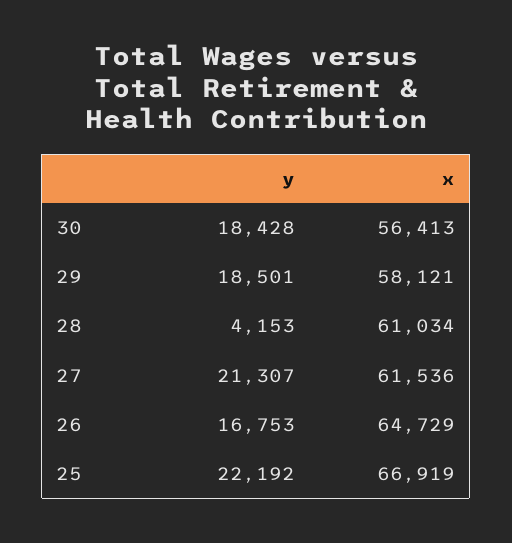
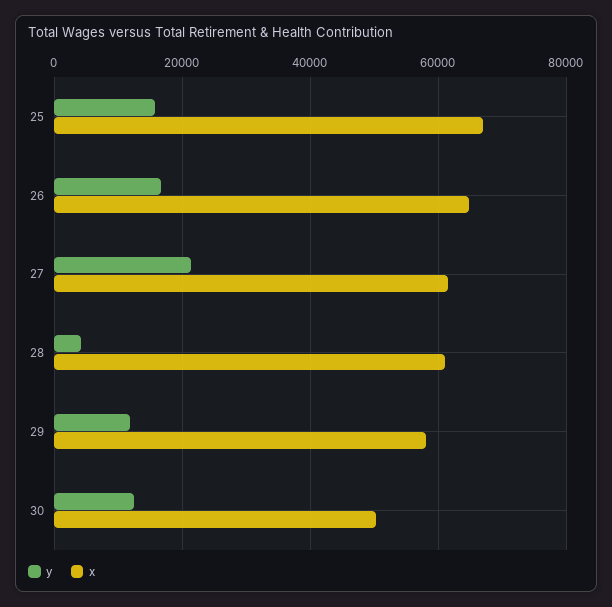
  {
    "y": {
-     "30": 18428,
+     "30": 12000,
-     "29": 18501,
+     "29": 12000,
      "28": 4153,
      "27": 21307,
      "26": 16753,
-     "25": 22192
+     "25": 16000
    },
    "x": {
-     "30": 56413,
+     "30": 50000,
      "29": 58121,
      "28": 61034,
      "27": 61536,
      "26": 64729,
      "25": 66919
    }
  }

